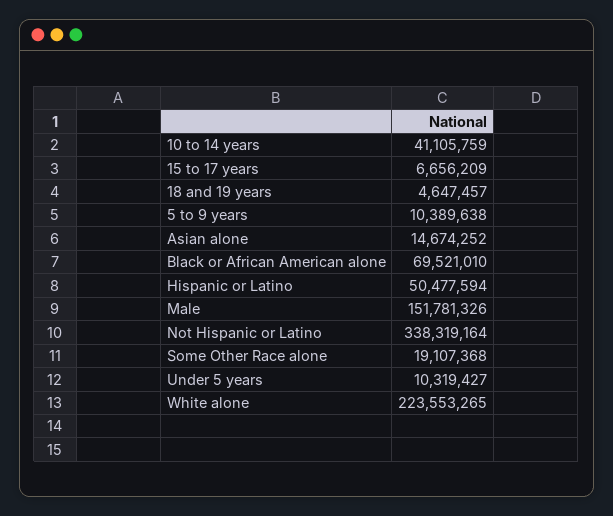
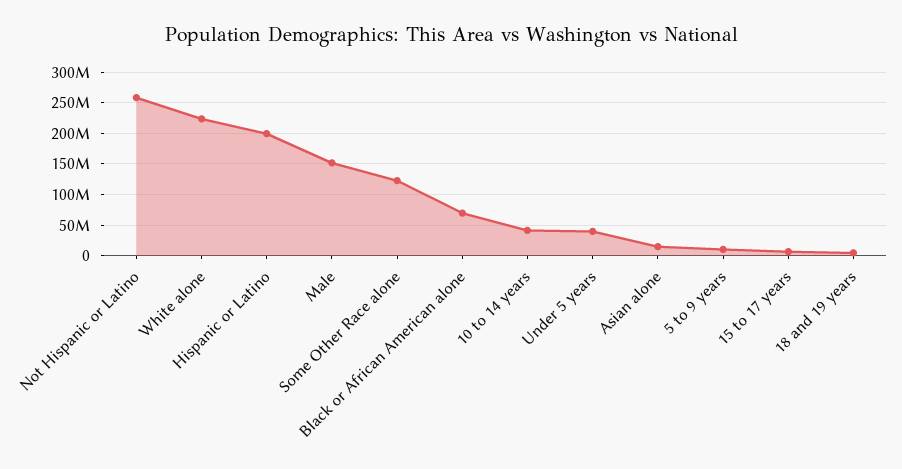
  {
    "10 to 14 years": 41105759,
    "15 to 17 years": 6656209,
    "18 and 19 years": 4647457,
    "5 to 9 years": 10389638,
    "Asian alone": 14674252,
    "Black or African American alone": 69521010,
-   "Hispanic or Latino": 50477594,
+   "Hispanic or Latino": 200000000,
    "Male": 151781326,
-   "Not Hispanic or Latino": 338319164,
+   "Not Hispanic or Latino": 260000000,
-   "Some Other Race alone": 19107368,
+   "Some Other Race alone": 120000000,
-   "Under 5 years": 10319427,
+   "Under 5 years": 40000000,
    "White alone": 223553265
  }

